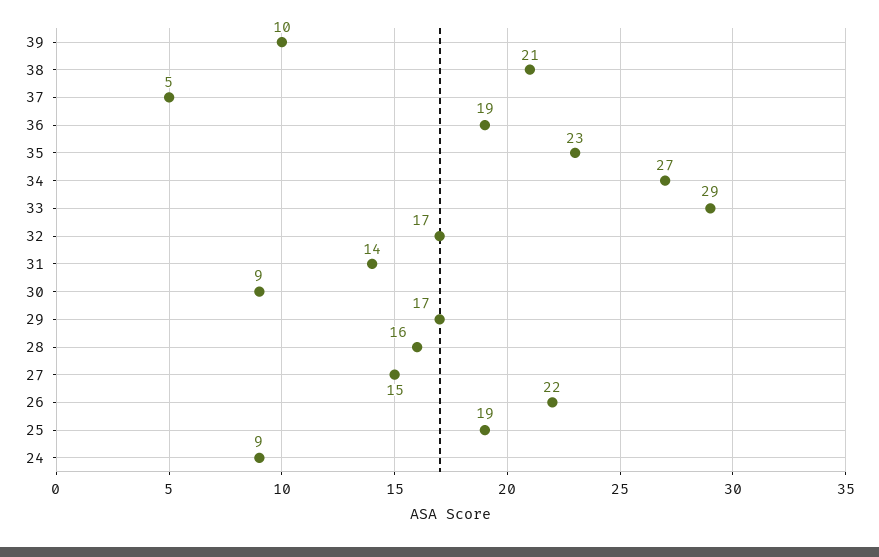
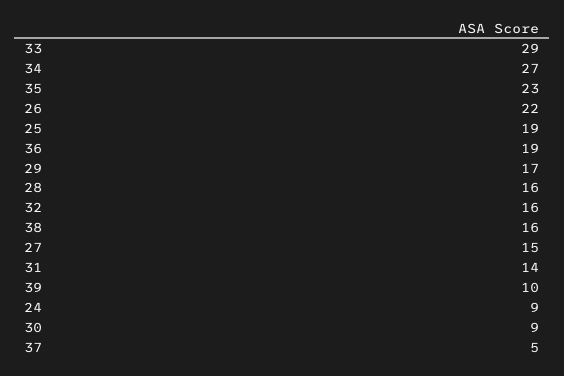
  {
    "39": 10,
-   "38": 21,
+   "38": 16,
    "37": 5,
    "36": 19,
    "35": 23,
    "34": 27,
    "33": 29,
-   "32": 17,
+   "32": 16,
    "31": 14,
    "30": 9,
    "29": 17,
    "28": 16,
    "27": 15,
    "26": 22,
    "25": 19,
    "24": 9
  }

